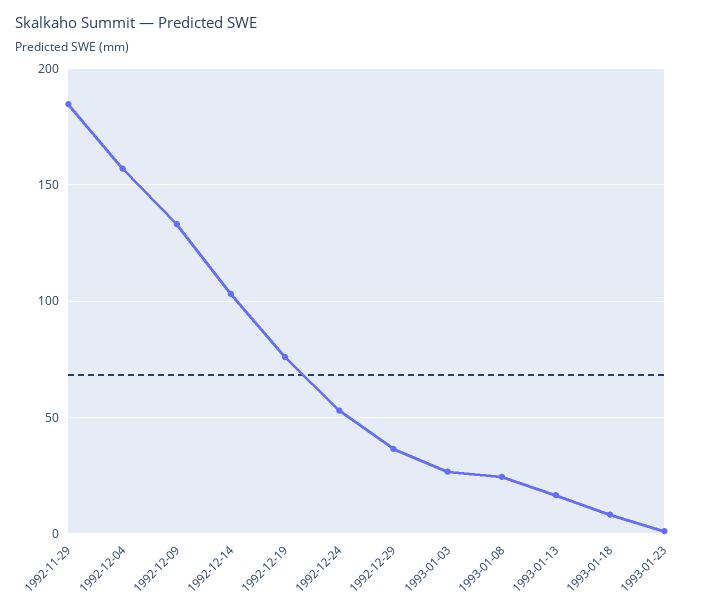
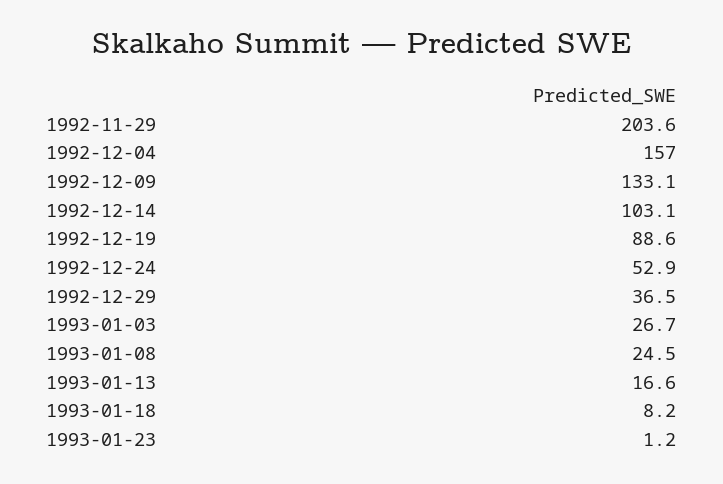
  {
-   "1992-11-29": 185,
+   "1992-11-29": 203.6,
    "1992-12-04": 157,
    "1992-12-09": 133.1,
    "1992-12-14": 103.1,
-   "1992-12-19": 75,
+   "1992-12-19": 88.6,
    "1992-12-24": 52.9,
    "1992-12-29": 36.5,
    "1993-01-03": 26.7,
    "1993-01-08": 24.5,
    "1993-01-13": 16.6,
    "1993-01-18": 8.2,
    "1993-01-23": 1.2
  }

